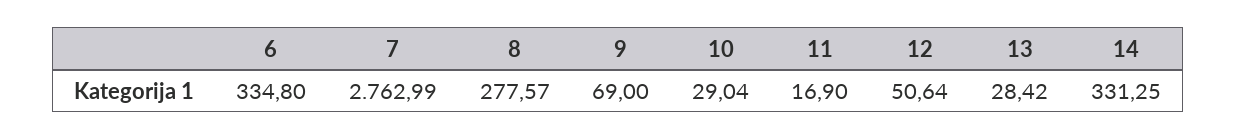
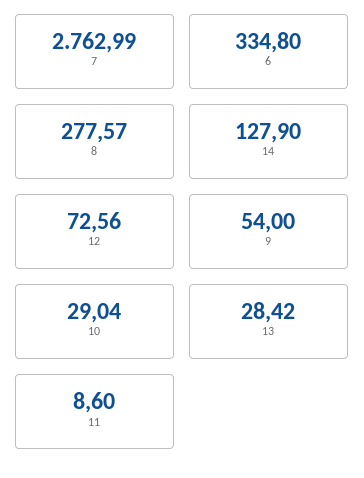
  {
    "6": 334.8,
    "7": 2762.99,
    "8": 277.57,
-   "9": 69,
+   "9": 54,
    "10": 29.04,
-   "11": 16.9,
+   "11": 8.6,
-   "12": 50.64,
+   "12": 72.56,
    "13": 28.42,
-   "14": 331.25
+   "14": 127.9
  }

